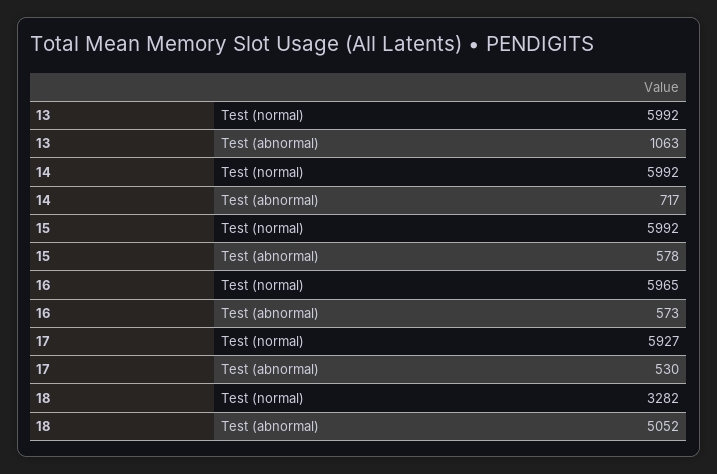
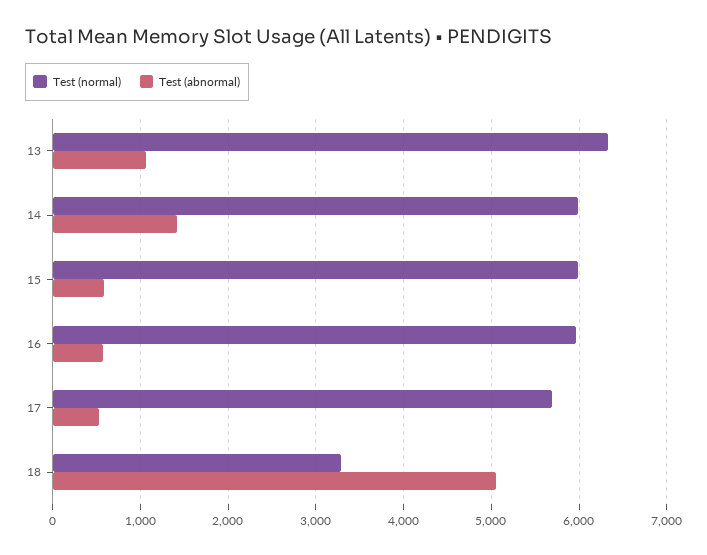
  {
    "Test (normal)": {
-     "13": 5992,
+     "13": 6300,
      "14": 5992,
      "15": 5992,
      "16": 5965,
-     "17": 5927,
+     "17": 5700,
      "18": 3282
    },
    "Test (abnormal)": {
      "13": 1063,
-     "14": 717,
+     "14": 1400,
      "15": 578,
      "16": 573,
      "17": 530,
      "18": 5052
    }
  }

